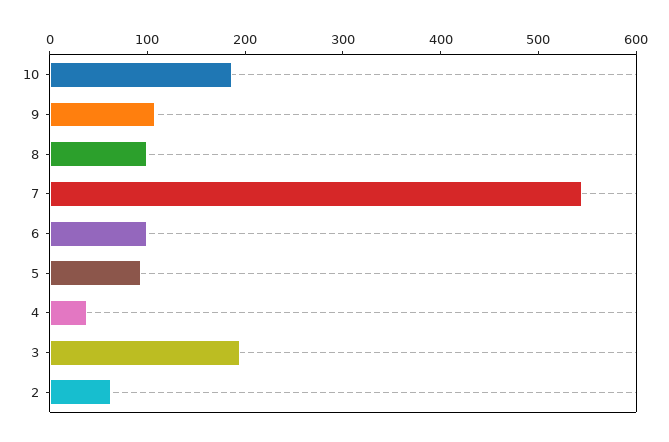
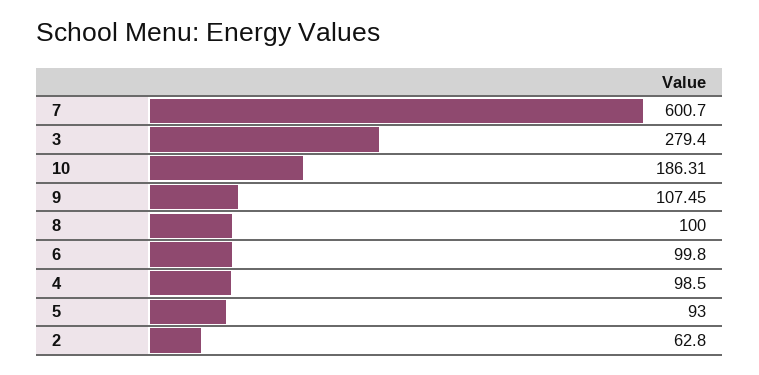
  {
    "10": 186.31,
    "9": 107.45,
    "8": 100,
-   "7": 540,
+   "7": 600.7,
    "6": 99.8,
    "5": 93,
-   "4": 40,
+   "4": 98.5,
-   "3": 200,
+   "3": 279.4,
    "2": 62.8
  }

